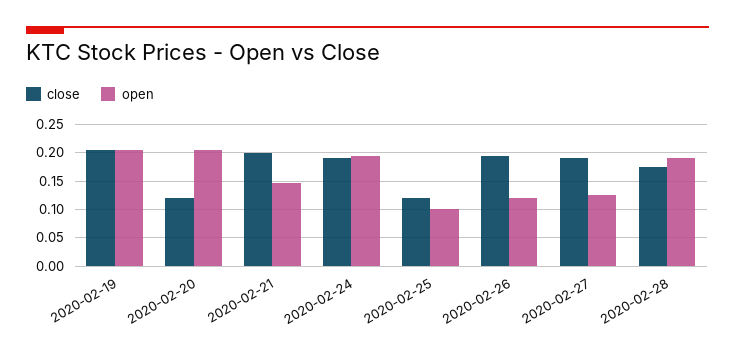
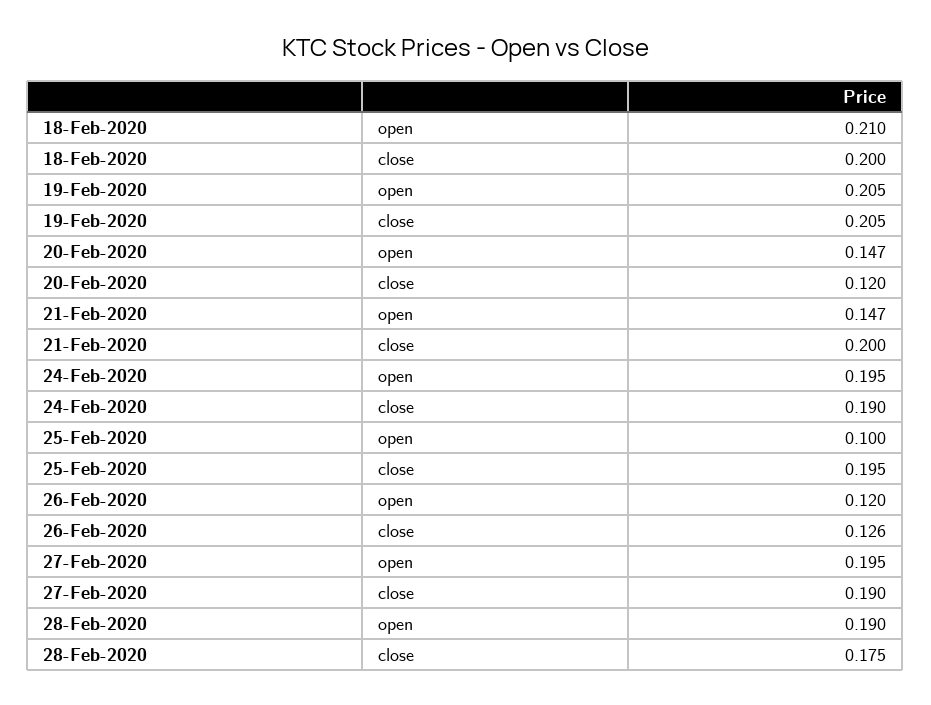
  {
    "close": {
      "2020-02-19": 0.205,
      "2020-02-20": 0.12,
      "2020-02-21": 0.2,
      "2020-02-24": 0.19,
-     "2020-02-25": 0.125,
+     "2020-02-25": 0.195,
-     "2020-02-26": 0.2,
+     "2020-02-26": 0.126,
      "2020-02-27": 0.19,
-     "2020-02-28": 0.175
+     "2020-02-28": 0.175,
+     "18-Feb-2020": 0.2
    },
    "open": {
      "2020-02-19": 0.205,
-     "2020-02-20": 0.2,
+     "2020-02-20": 0.147,
      "2020-02-21": 0.147,
      "2020-02-24": 0.195,
      "2020-02-25": 0.1,
      "2020-02-26": 0.12,
-     "2020-02-27": 0.125,
+     "2020-02-27": 0.195,
-     "2020-02-28": 0.19
+     "2020-02-28": 0.19,
+     "18-Feb-2020": 0.21
    }
  }

